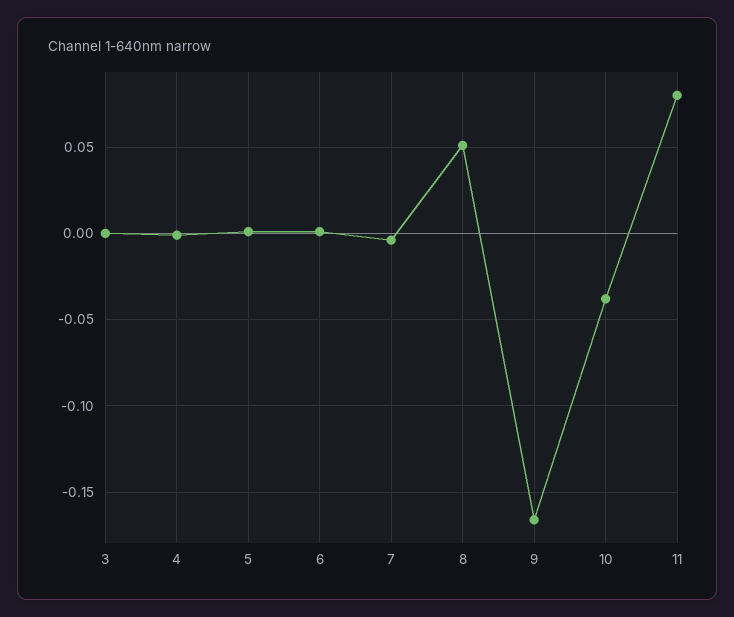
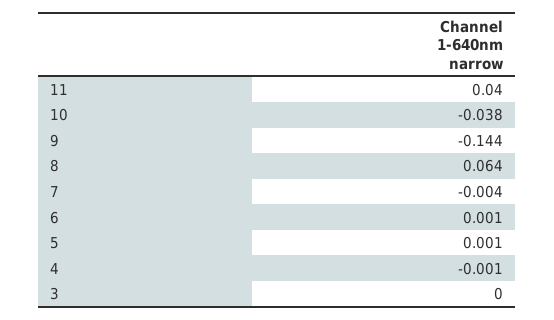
  {
    "3": 0,
    "4": -0.001,
    "5": 0.001,
    "6": 0.001,
    "7": -0.004,
-   "8": 0.05,
+   "8": 0.064,
-   "9": -0.165,
+   "9": -0.144,
    "10": -0.038,
-   "11": 0.08
+   "11": 0.04
  }

